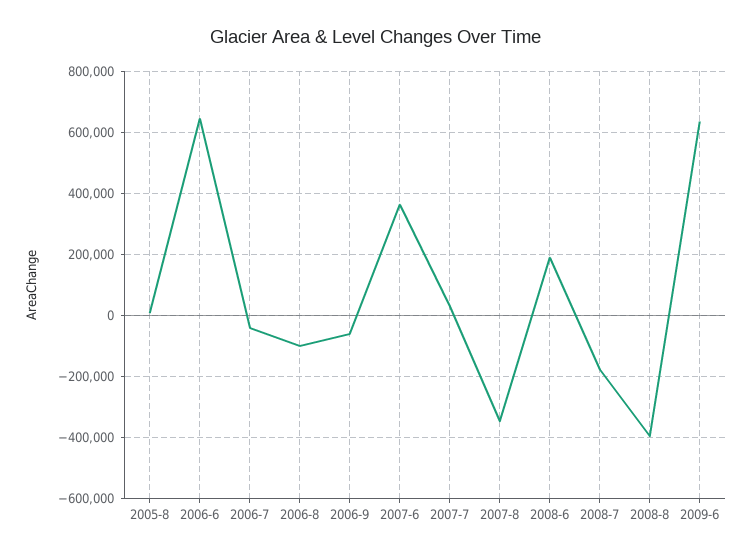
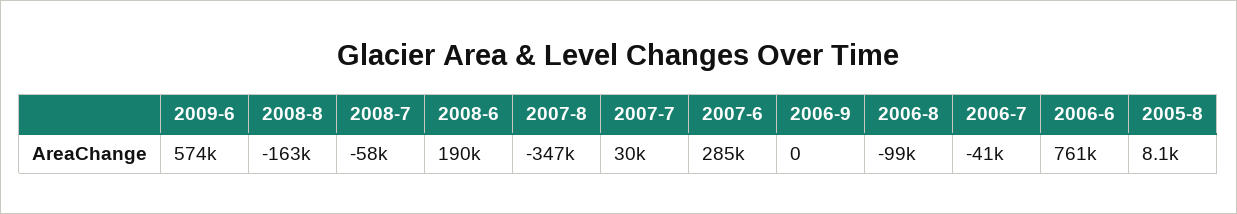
  {
    "2005-8": 8100,
-   "2006-6": 640000,
+   "2006-6": 761000,
    "2006-7": -41000,
    "2006-8": -99000,
-   "2006-9": -60000,
+   "2006-9": 0,
-   "2007-6": 360000,
+   "2007-6": 285000,
    "2007-7": 30000,
    "2007-8": -347000,
    "2008-6": 190000,
-   "2008-7": -180000,
+   "2008-7": -58000,
-   "2008-8": -400000,
+   "2008-8": -163000,
-   "2009-6": 640000
+   "2009-6": 574000
  }

